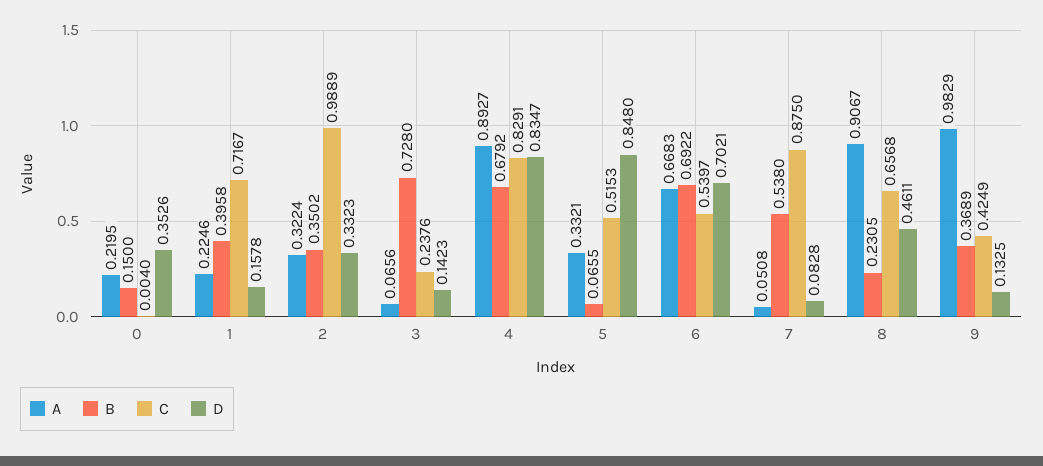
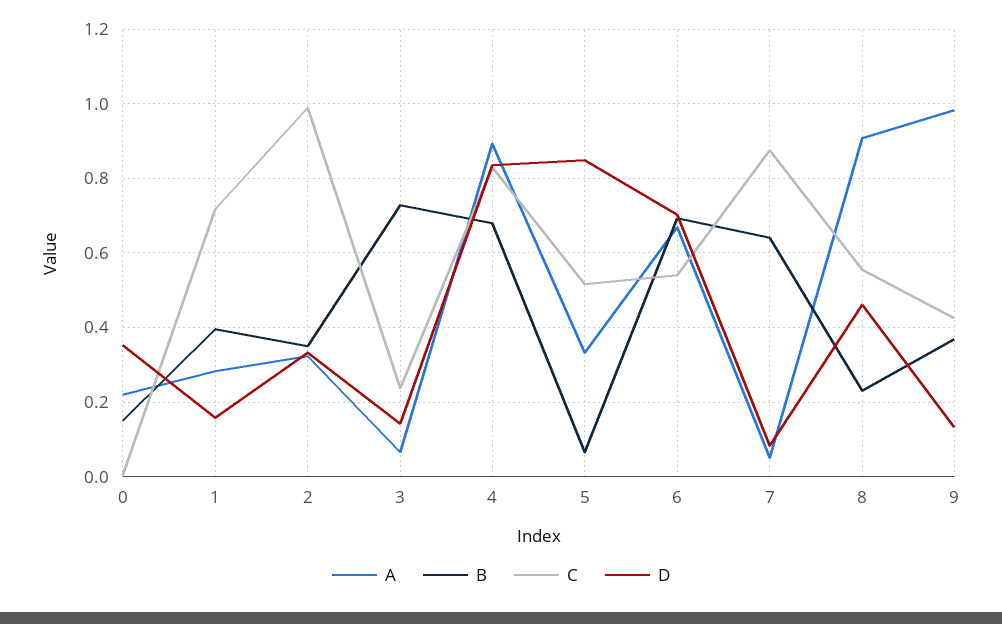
  {
    "A": {
      "0": 0.2195,
-     "1": 0.2246,
+     "1": 0.28,
      "2": 0.3224,
      "3": 0.0656,
      "4": 0.8927,
      "5": 0.3321,
      "6": 0.6683,
      "7": 0.0508,
      "8": 0.9067,
      "9": 0.9829
    },
    "B": {
      "0": 0.15,
      "1": 0.3958,
      "2": 0.3502,
      "3": 0.728,
      "4": 0.6792,
      "5": 0.0655,
      "6": 0.6922,
-     "7": 0.538,
+     "7": 0.64,
      "8": 0.2305,
      "9": 0.3689
    },
    "C": {
      "0": 0.004,
      "1": 0.7167,
      "2": 0.9889,
      "3": 0.2376,
      "4": 0.8291,
      "5": 0.5153,
      "6": 0.5397,
      "7": 0.875,
-     "8": 0.6568,
+     "8": 0.56,
      "9": 0.4249
    },
    "D": {
      "0": 0.3526,
      "1": 0.1578,
      "2": 0.3323,
      "3": 0.1423,
      "4": 0.8347,
      "5": 0.848,
      "6": 0.7021,
      "7": 0.0828,
      "8": 0.4611,
      "9": 0.1325
    }
  }

